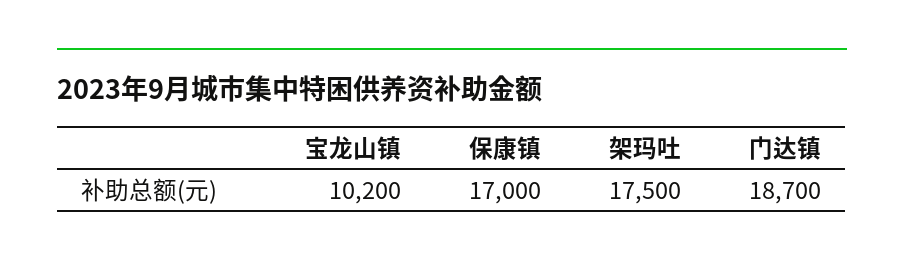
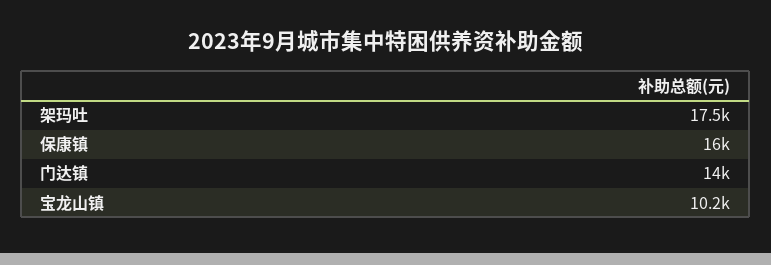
  {
    "宝龙山镇": 10200,
-   "保康镇": 17000,
+   "保康镇": 16000,
    "架玛吐": 17500,
-   "门达镇": 18700
+   "门达镇": 14000
  }

